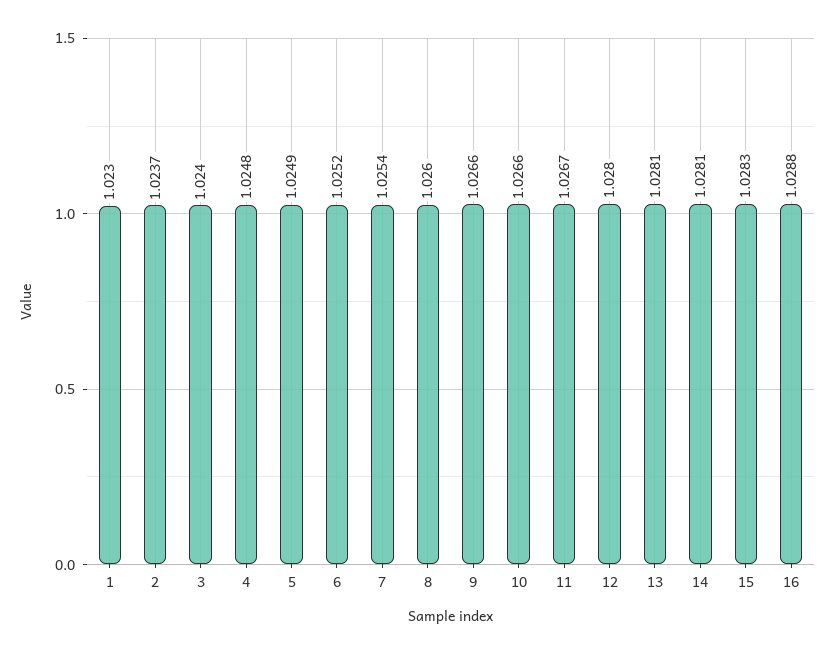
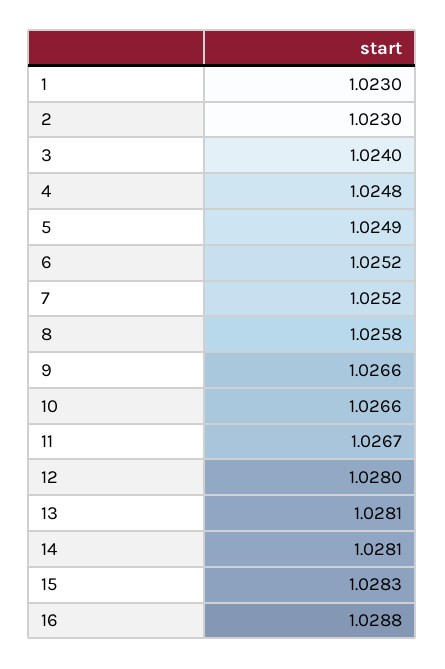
  {
    "1": 1.023,
-   "2": 1.0237,
+   "2": 1.023,
    "3": 1.024,
    "4": 1.0248,
    "5": 1.0249,
    "6": 1.0252,
-   "7": 1.0254,
+   "7": 1.0252,
-   "8": 1.026,
+   "8": 1.0258,
    "9": 1.0266,
    "10": 1.0266,
    "11": 1.0267,
    "12": 1.028,
    "13": 1.0281,
    "14": 1.0281,
    "15": 1.0283,
    "16": 1.0288
  }

